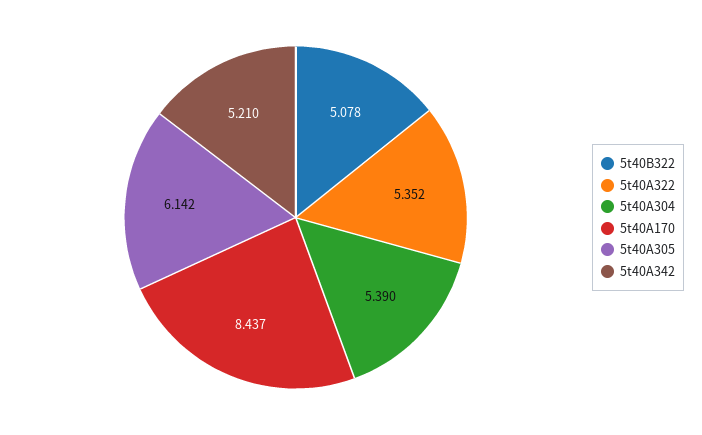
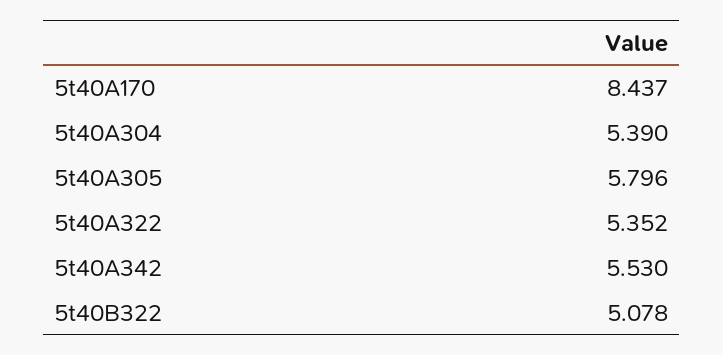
  {
    "5t40B322": 5.078,
    "5t40A322": 5.352,
    "5t40A304": 5.39,
    "5t40A170": 8.437,
-   "5t40A305": 6.142,
+   "5t40A305": 5.796,
-   "5t40A342": 5.21
+   "5t40A342": 5.53
  }

